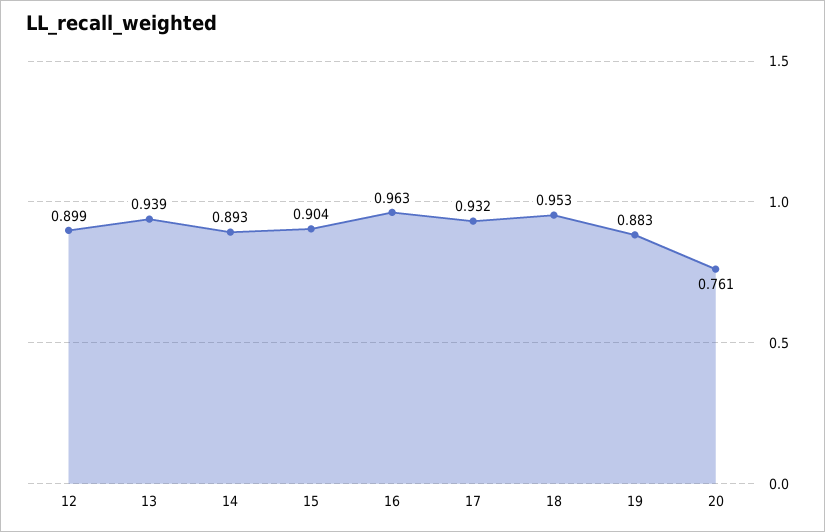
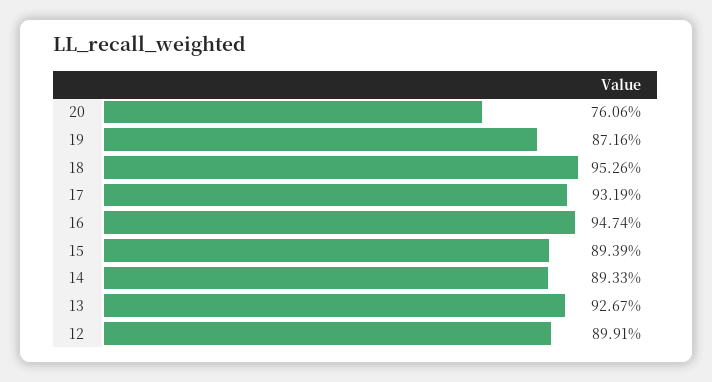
  {
    "12": 0.8991,
-   "13": 0.939,
+   "13": 0.9267,
    "14": 0.8933,
-   "15": 0.904,
+   "15": 0.8939,
-   "16": 0.963,
+   "16": 0.9474,
    "17": 0.9319,
    "18": 0.9526,
-   "19": 0.883,
+   "19": 0.8716,
    "20": 0.7606
  }

